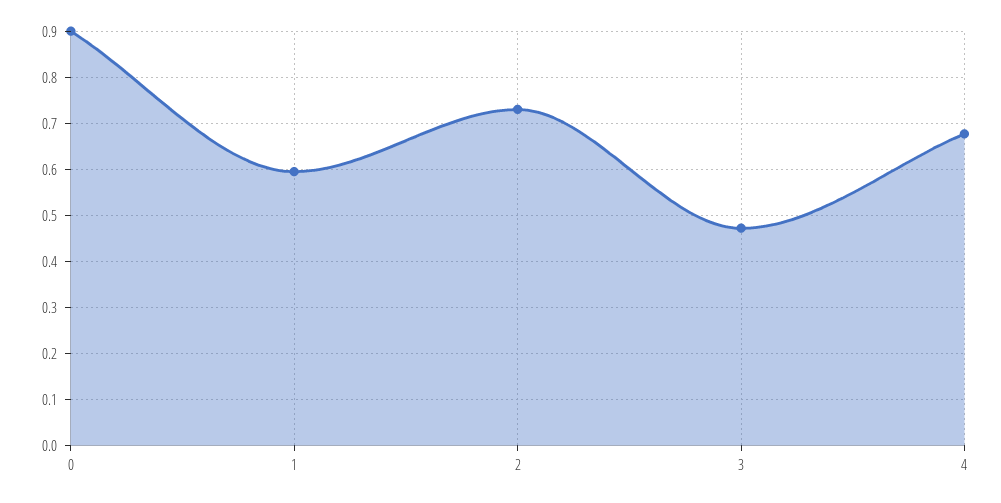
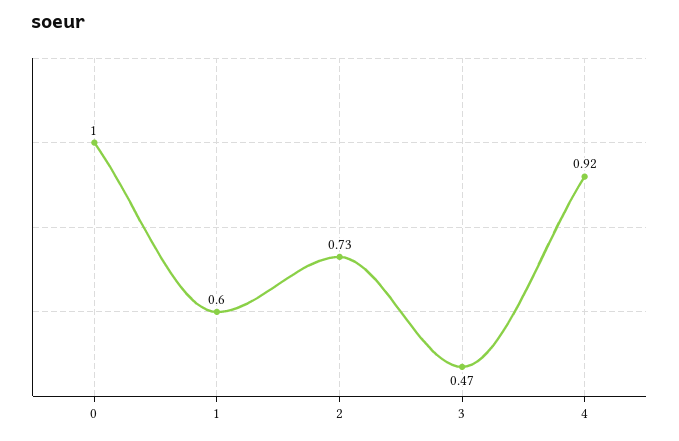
  {
-   "0": 0.9,
+   "0": 1,
    "1": 0.6,
    "2": 0.73,
    "3": 0.47,
-   "4": 0.68
+   "4": 0.92
  }

